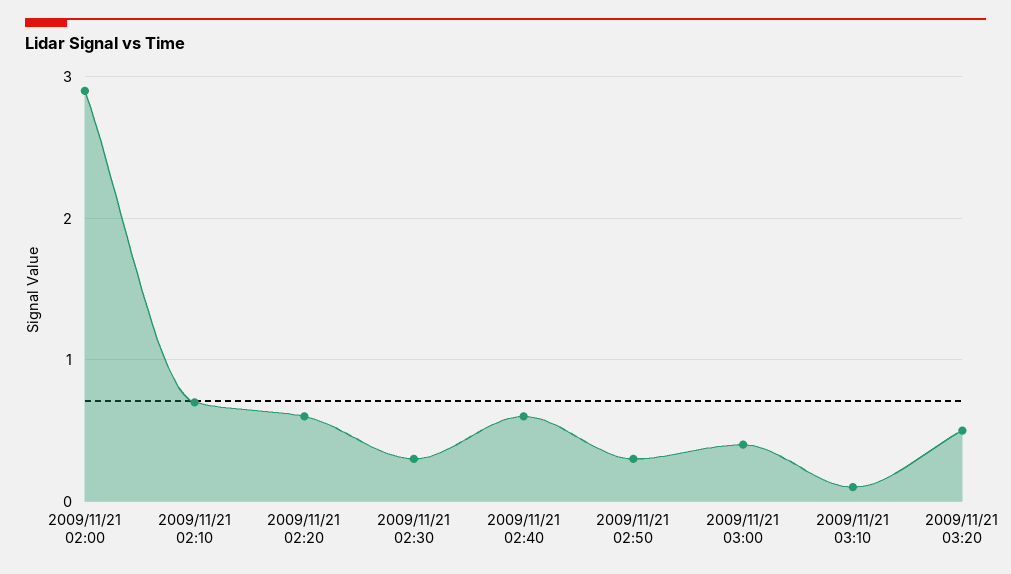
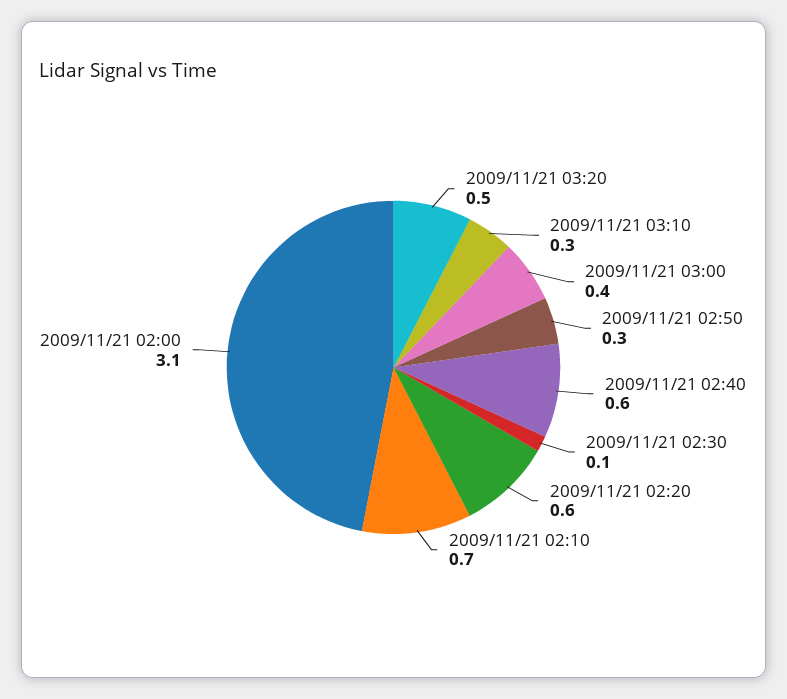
  {
-   "2009/11/21 02:00": 2.9,
+   "2009/11/21 02:00": 3.1,
    "2009/11/21 02:10": 0.7,
    "2009/11/21 02:20": 0.6,
-   "2009/11/21 02:30": 0.3,
+   "2009/11/21 02:30": 0.1,
    "2009/11/21 02:40": 0.6,
    "2009/11/21 02:50": 0.3,
    "2009/11/21 03:00": 0.4,
-   "2009/11/21 03:10": 0.1,
+   "2009/11/21 03:10": 0.3,
    "2009/11/21 03:20": 0.5
  }

